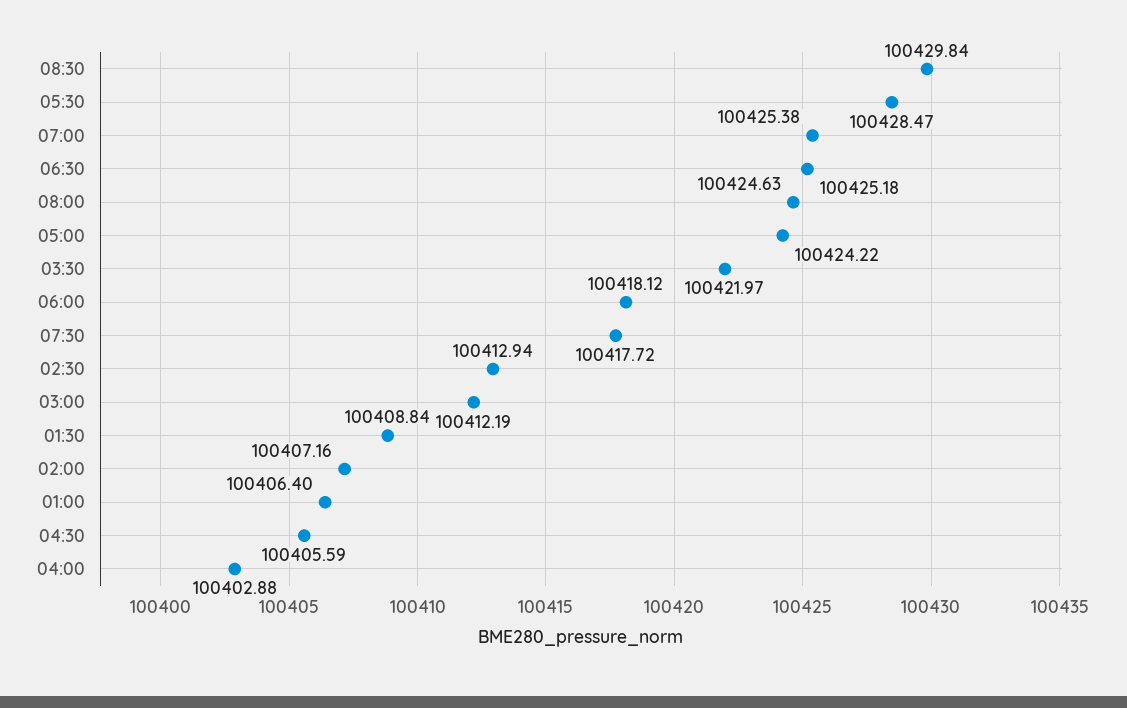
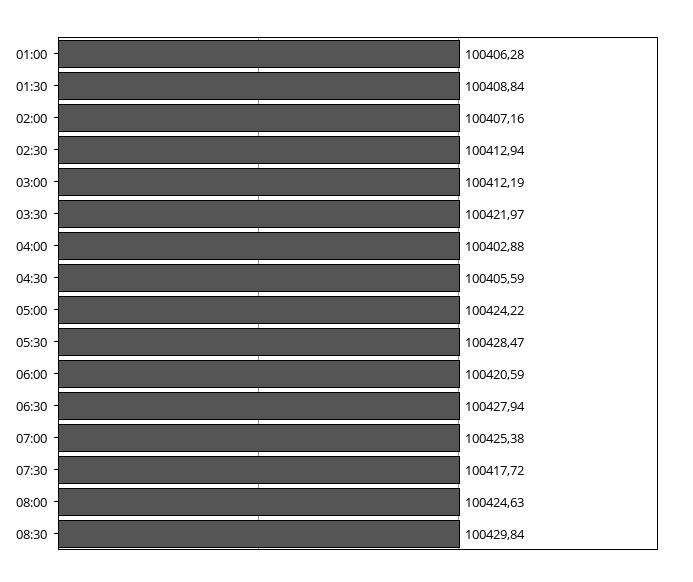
  {
    "08:30": 100429.84,
    "05:30": 100428.47,
    "07:00": 100425.38,
-   "06:30": 100425.18,
+   "06:30": 100427.94,
    "08:00": 100424.63,
    "05:00": 100424.22,
    "03:30": 100421.97,
-   "06:00": 100418.12,
+   "06:00": 100420.59,
    "07:30": 100417.72,
    "02:30": 100412.94,
    "03:00": 100412.19,
    "01:30": 100408.84,
    "02:00": 100407.16,
-   "01:00": 100406.4,
+   "01:00": 100406.28,
    "04:30": 100405.59,
    "04:00": 100402.88
  }

